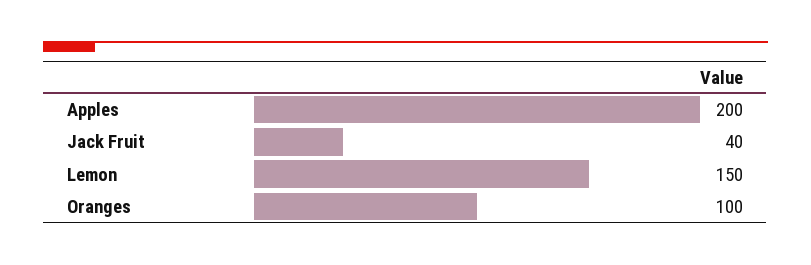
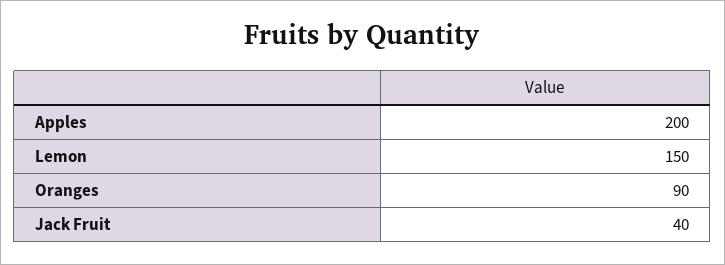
  {
    "Apples": 200,
    "Jack Fruit": 40,
    "Lemon": 150,
-   "Oranges": 100
+   "Oranges": 90
  }

